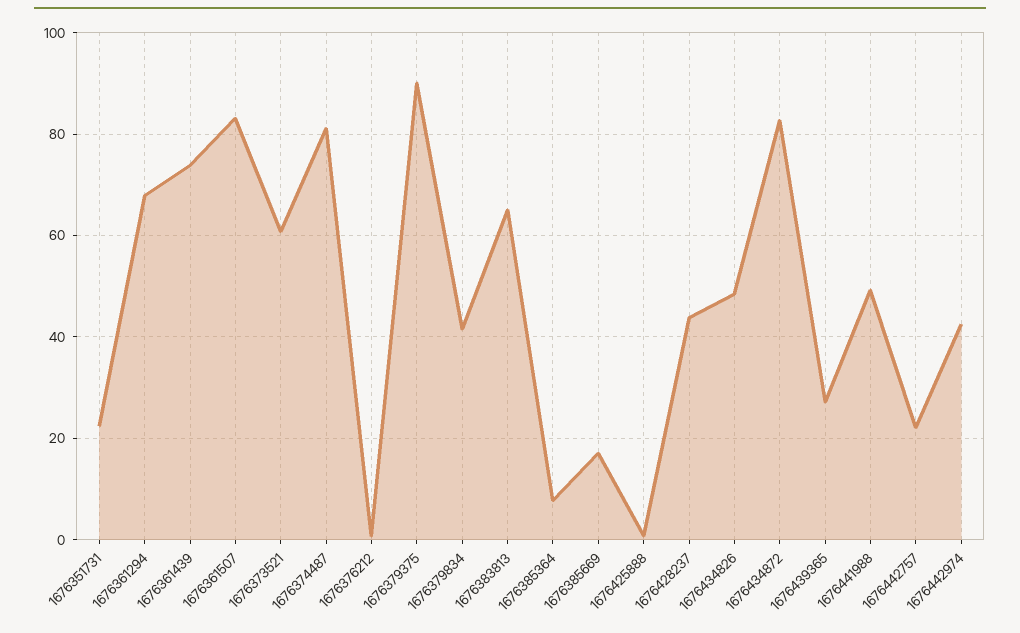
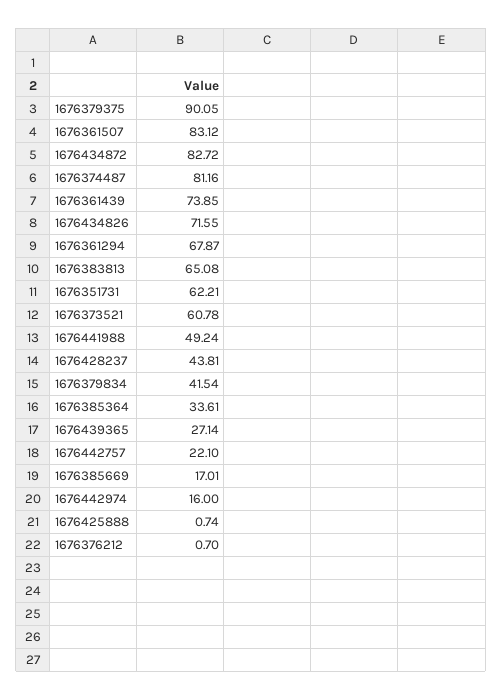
  {
-   "1676351731": 22,
+   "1676351731": 62.21,
    "1676361294": 67.87,
    "1676361439": 73.85,
    "1676361507": 83.12,
    "1676373521": 60.78,
    "1676374487": 81.16,
    "1676376212": 0.7,
    "1676379375": 90.05,
    "1676379834": 41.54,
    "1676383813": 65.08,
-   "1676385364": 8,
+   "1676385364": 33.61,
    "1676385669": 17.01,
    "1676425888": 0.74,
    "1676428237": 43.81,
-   "1676434826": 48,
+   "1676434826": 71.55,
    "1676434872": 82.72,
    "1676439365": 27.14,
    "1676441988": 49.24,
    "1676442757": 22.1,
-   "1676442974": 42
+   "1676442974": 16
  }

